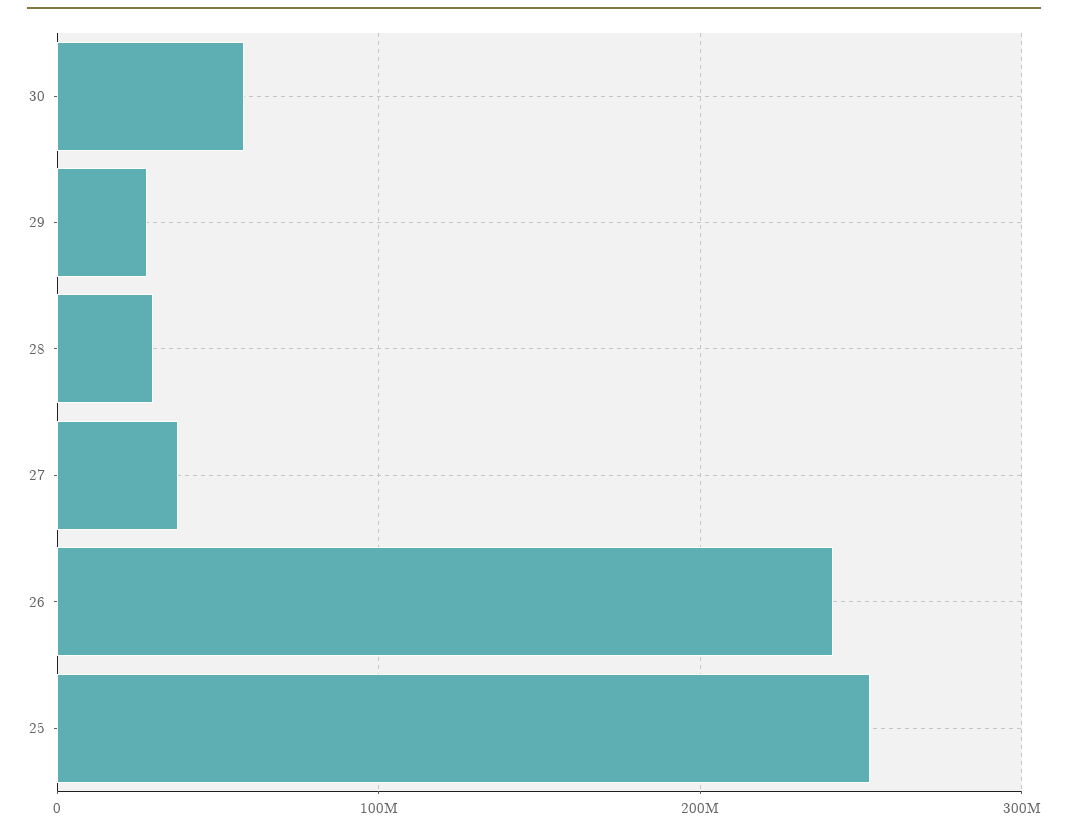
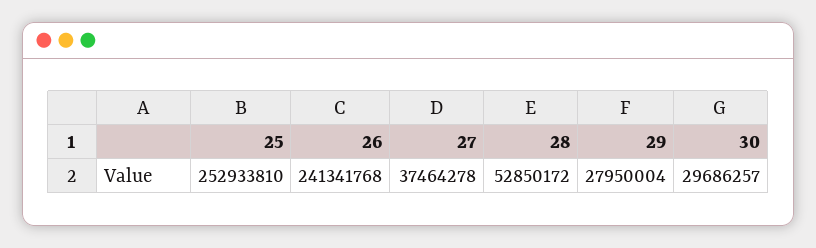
  {
-   "30": 60000000,
+   "30": 29686257,
    "29": 27950004,
-   "28": 30000000,
+   "28": 52850172,
    "27": 37464278,
    "26": 241341768,
    "25": 252933810
  }

